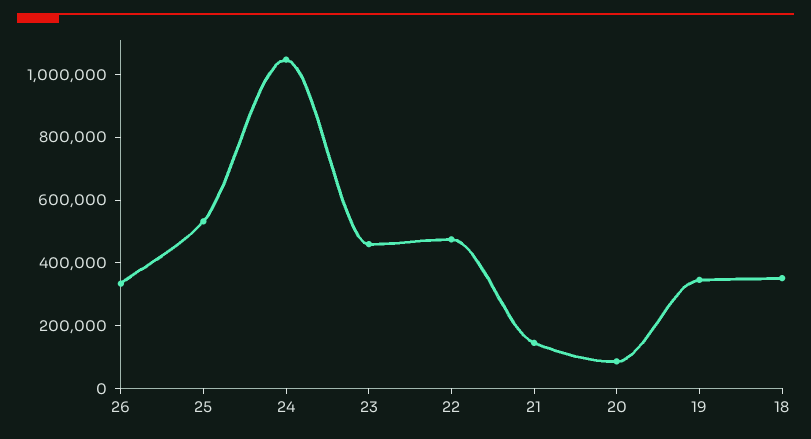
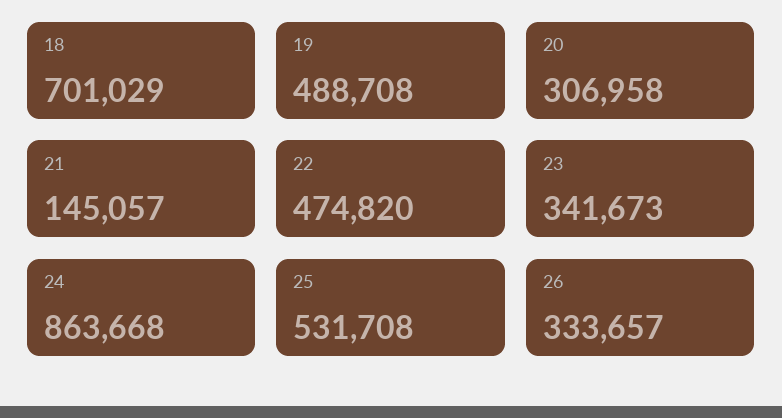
  {
    "26": 333657,
    "25": 531708,
-   "24": 1050000,
+   "24": 863668,
-   "23": 450000,
+   "23": 341673,
    "22": 474820,
    "21": 145057,
-   "20": 100000,
+   "20": 306958,
-   "19": 350000,
+   "19": 488708,
-   "18": 350000
+   "18": 701029
  }

